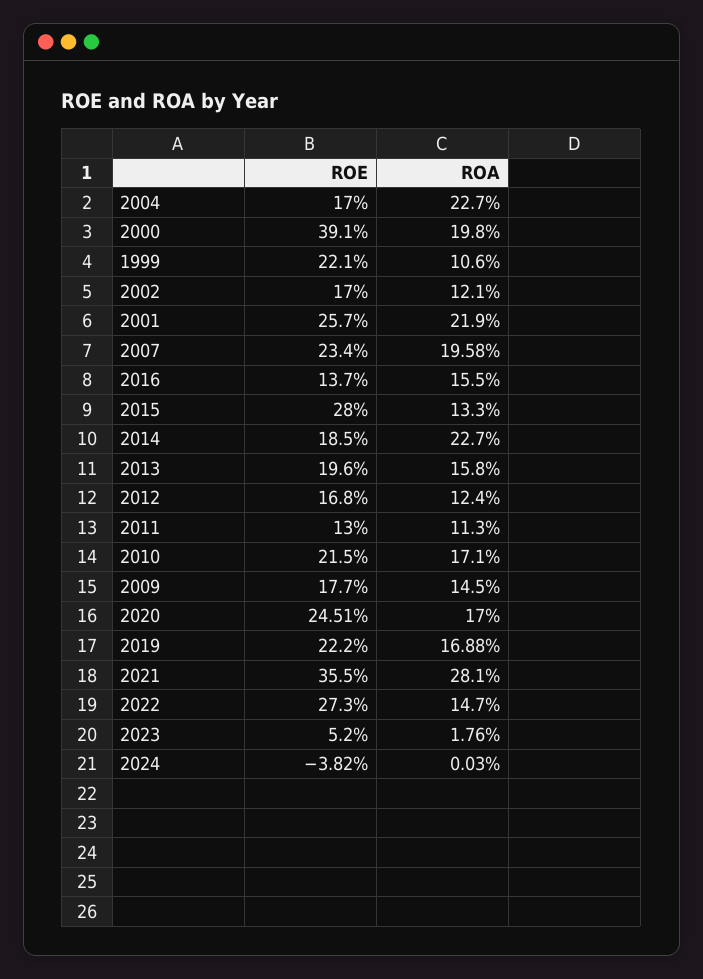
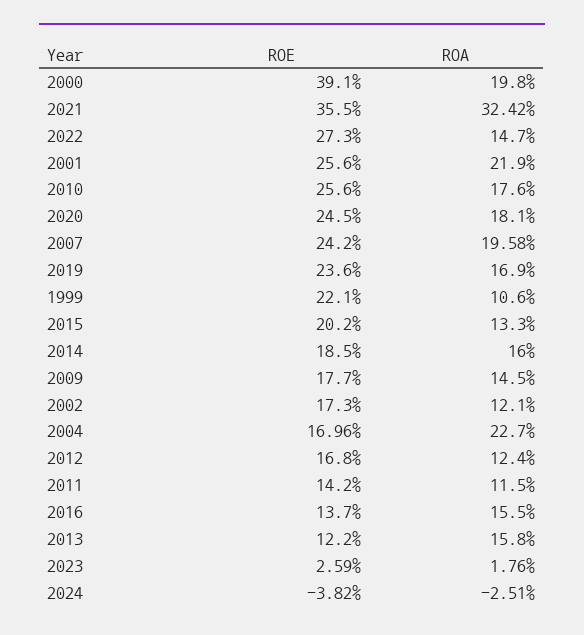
  {
    "ROE": {
-     "2004": 17,
+     "2004": 16.96,
      "2000": 39.1,
      "1999": 22.1,
-     "2002": 17,
+     "2002": 17.3,
-     "2001": 25.7,
+     "2001": 25.6,
-     "2007": 23.4,
+     "2007": 24.2,
      "2016": 13.7,
-     "2015": 28,
+     "2015": 20.2,
      "2014": 18.5,
-     "2013": 19.6,
+     "2013": 12.2,
      "2012": 16.8,
-     "2011": 13,
+     "2011": 14.2,
-     "2010": 21.5,
+     "2010": 25.6,
      "2009": 17.7,
-     "2020": 24.51,
+     "2020": 24.5,
-     "2019": 22.2,
+     "2019": 23.6,
      "2021": 35.5,
      "2022": 27.3,
-     "2023": 5.2,
+     "2023": 2.59,
      "2024": -3.82
    },
    "ROA": {
      "2004": 22.7,
      "2000": 19.8,
      "1999": 10.6,
      "2002": 12.1,
      "2001": 21.9,
      "2007": 19.58,
      "2016": 15.5,
      "2015": 13.3,
-     "2014": 22.7,
+     "2014": 16,
      "2013": 15.8,
      "2012": 12.4,
-     "2011": 11.3,
+     "2011": 11.5,
-     "2010": 17.1,
+     "2010": 17.6,
      "2009": 14.5,
-     "2020": 17,
+     "2020": 18.1,
-     "2019": 16.88,
+     "2019": 16.9,
-     "2021": 28.1,
+     "2021": 32.42,
      "2022": 14.7,
      "2023": 1.76,
-     "2024": 0.03
+     "2024": -2.51
    }
  }

